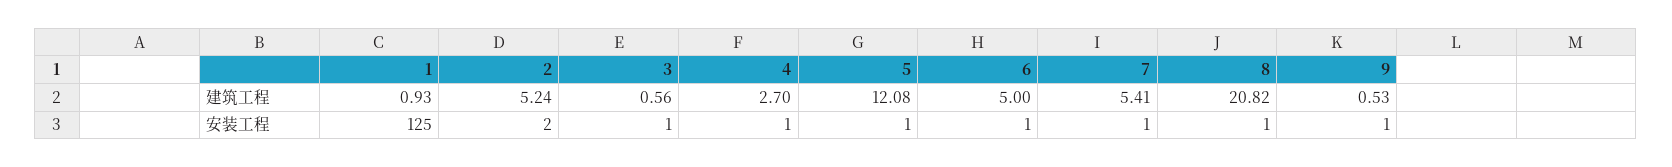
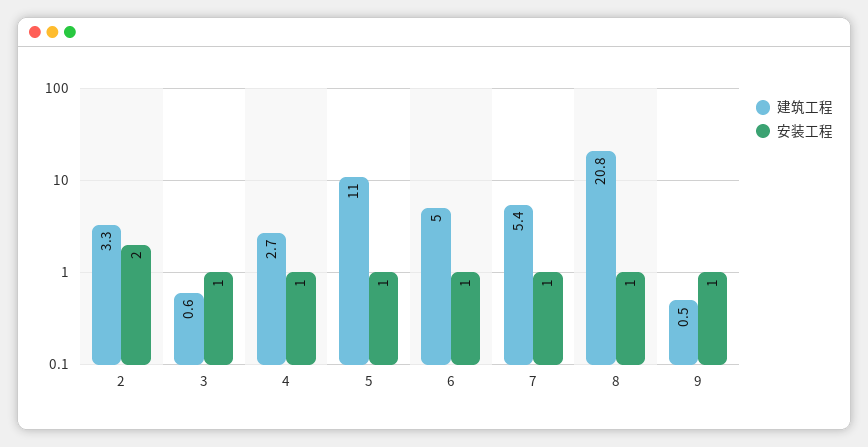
  {
    "建筑工程": {
-     "1": 0.93,
-     "2": 5.24,
+     "2": 3.3,
      "3": 0.56,
      "4": 2.7,
-     "5": 12.08,
+     "5": 11,
      "6": 5,
      "7": 5.41,
      "8": 20.82,
      "9": 0.53
    },
    "安装工程": {
-     "1": 125,
      "2": 2,
      "3": 1,
      "4": 1,
      "5": 1,
      "6": 1,
      "7": 1,
      "8": 1,
      "9": 1
    }
  }

